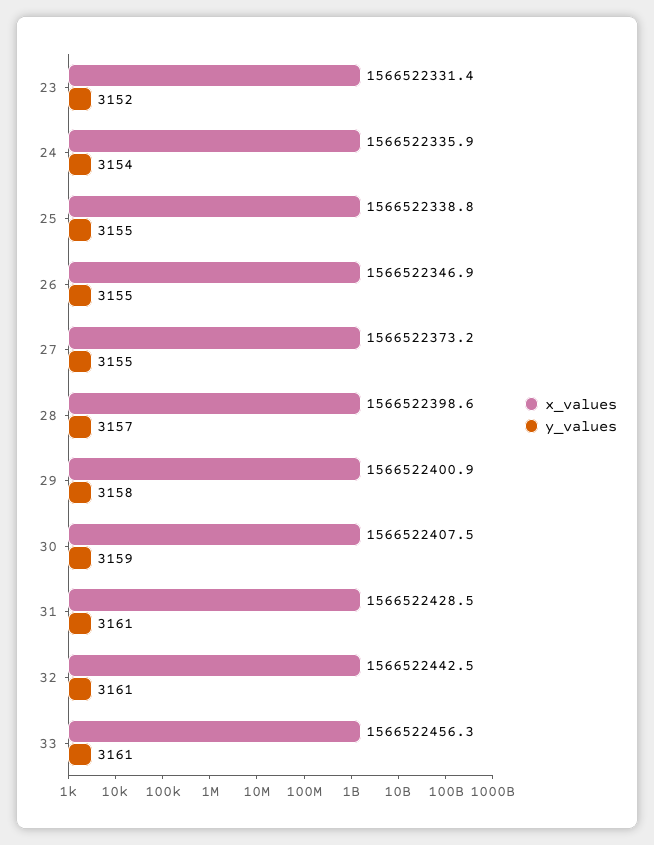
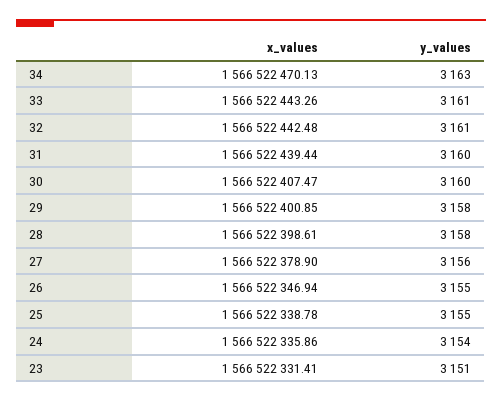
  {
    "x_values": {
      "23": 1566522331.41,
      "24": 1566522335.86,
      "25": 1566522338.78,
      "26": 1566522346.94,
-     "27": 1566522373.2,
+     "27": 1566522378.9,
      "28": 1566522398.61,
      "29": 1566522400.85,
      "30": 1566522407.47,
-     "31": 1566522428.5,
+     "31": 1566522439.44,
      "32": 1566522442.48,
-     "33": 1566522456.3
+     "33": 1566522443.26,
+     "34": 1566522470.13
    },
    "y_values": {
-     "23": 3152,
+     "23": 3151,
      "24": 3154,
      "25": 3155,
      "26": 3155,
-     "27": 3155,
+     "27": 3156,
-     "28": 3157,
+     "28": 3158,
      "29": 3158,
-     "30": 3159,
+     "30": 3160,
-     "31": 3161,
+     "31": 3160,
      "32": 3161,
-     "33": 3161
+     "33": 3161,
+     "34": 3163
    }
  }

